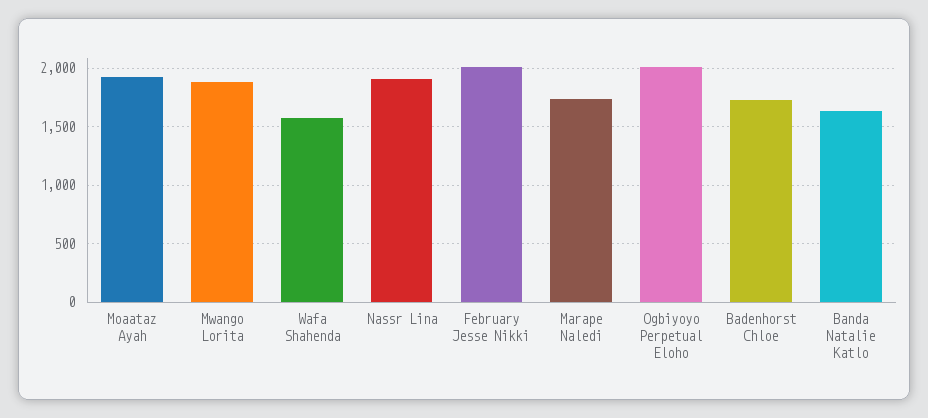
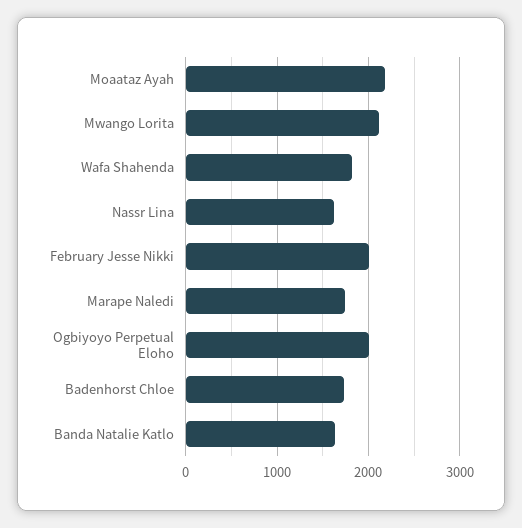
  {
-   "Moaataz Ayah": 1900,
+   "Moaataz Ayah": 2200,
-   "Mwango Lorita": 1900,
+   "Mwango Lorita": 2100,
-   "Wafa Shahenda": 1600,
+   "Wafa Shahenda": 1800,
-   "Nassr Lina": 1900,
+   "Nassr Lina": 1600,
    "February Jesse Nikki": 2000,
    "Marape Naledi": 1700,
    "Ogbiyoyo Perpetual Eloho": 2000,
    "Badenhorst Chloe": 1700,
    "Banda Natalie Katlo": 1600
  }

